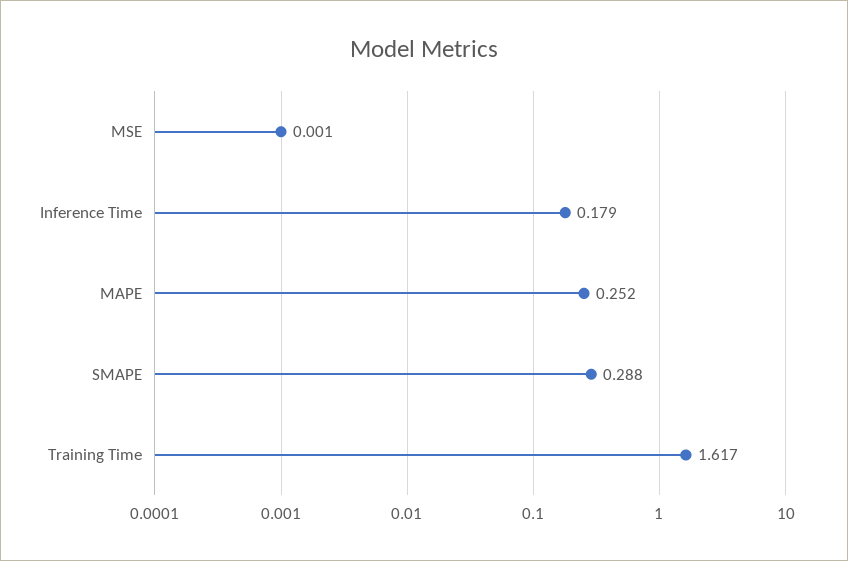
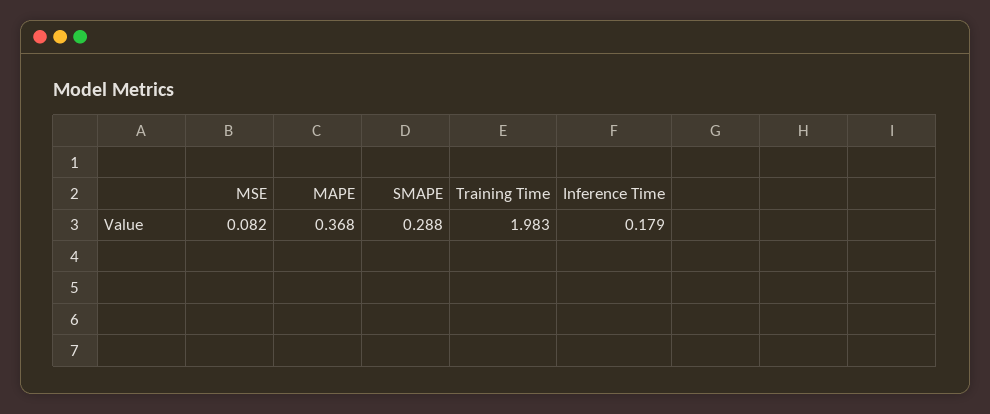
  {
-   "MSE": 0.001,
+   "MSE": 0.082,
    "Inference Time": 0.179,
-   "MAPE": 0.252,
+   "MAPE": 0.368,
    "SMAPE": 0.288,
-   "Training Time": 1.617
+   "Training Time": 1.983
  }

